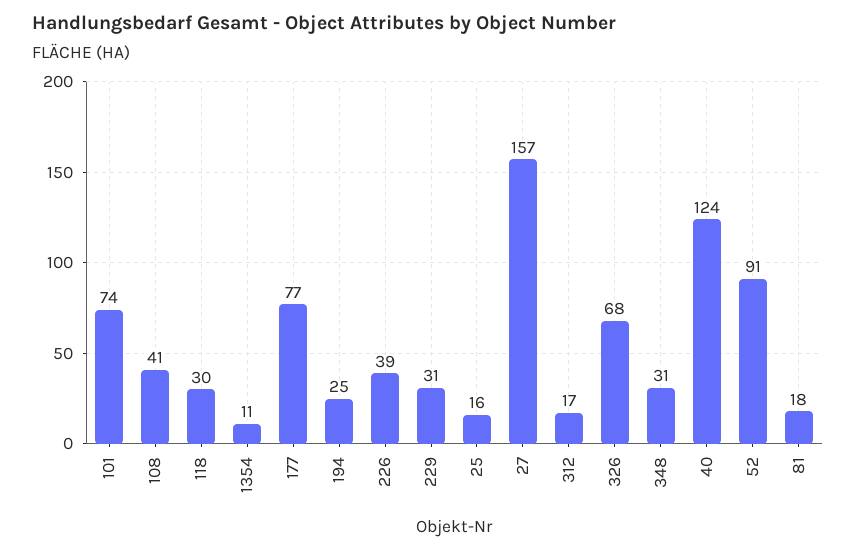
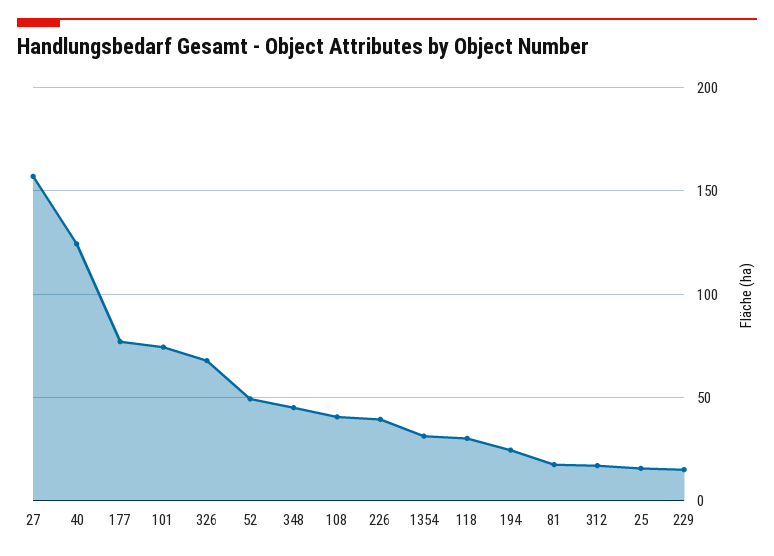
  {
    "101": 74,
    "108": 41,
    "118": 30,
-   "1354": 11,
+   "1354": 30,
    "177": 77,
    "194": 25,
    "226": 39,
-   "229": 31,
+   "229": 15,
    "25": 16,
    "27": 157,
    "312": 17,
    "326": 68,
-   "348": 31,
+   "348": 45,
    "40": 124,
-   "52": 91,
+   "52": 50,
    "81": 18
  }

